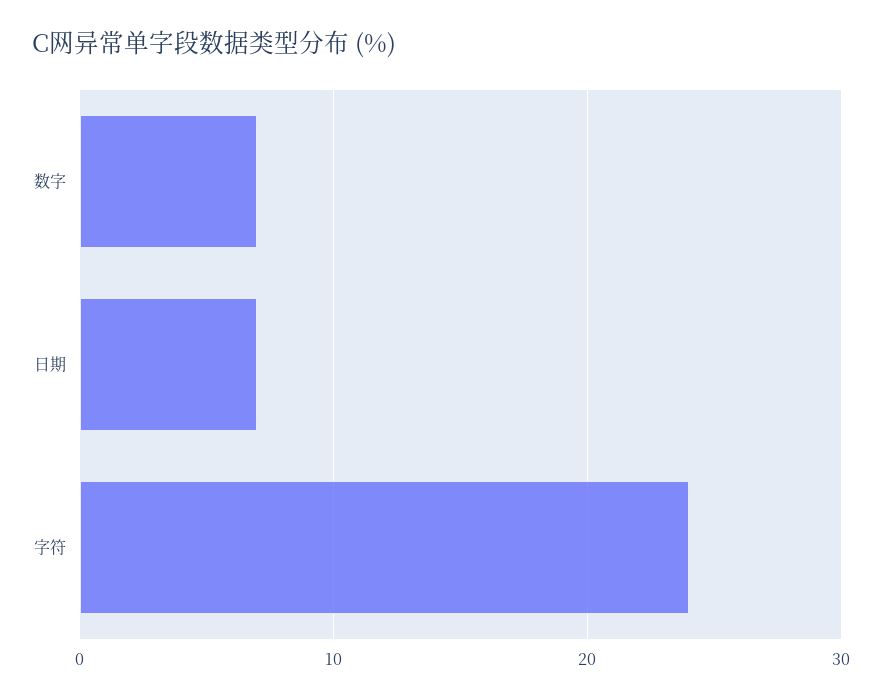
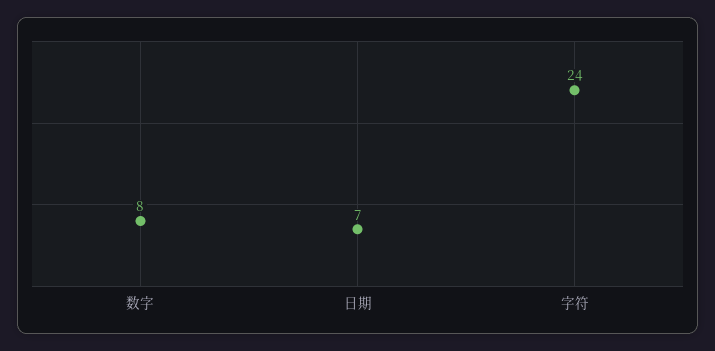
  {
-   "数字": 7,
+   "数字": 8,
    "日期": 7,
    "字符": 24
  }

